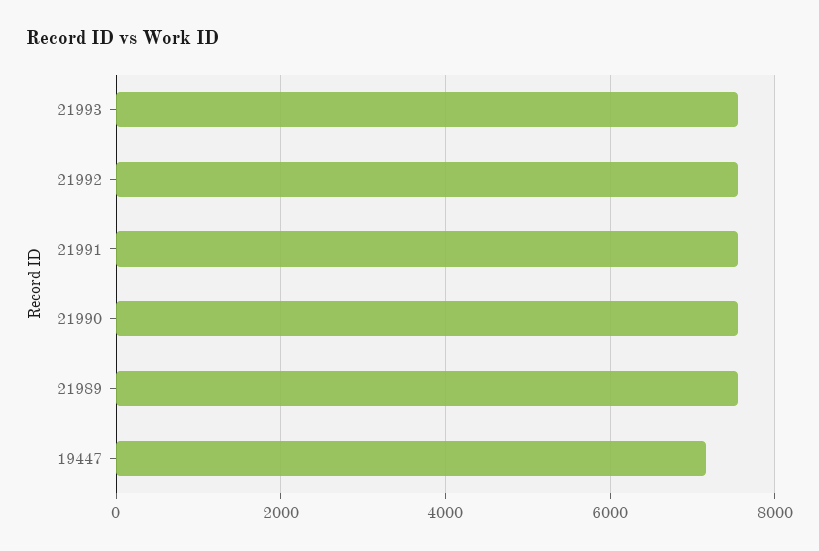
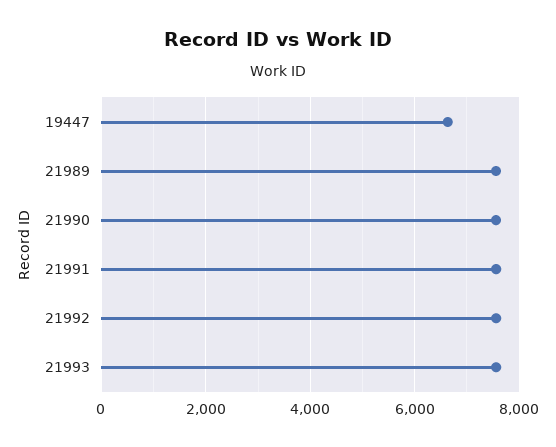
  {
    "21993": 7600,
    "21992": 7600,
    "21991": 7600,
    "21990": 7600,
    "21989": 7600,
-   "19447": 7200
+   "19447": 6600
  }

